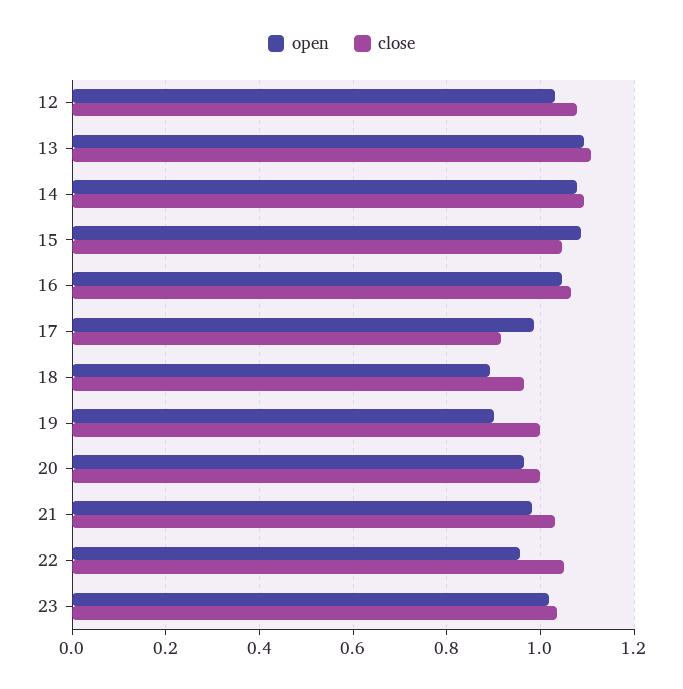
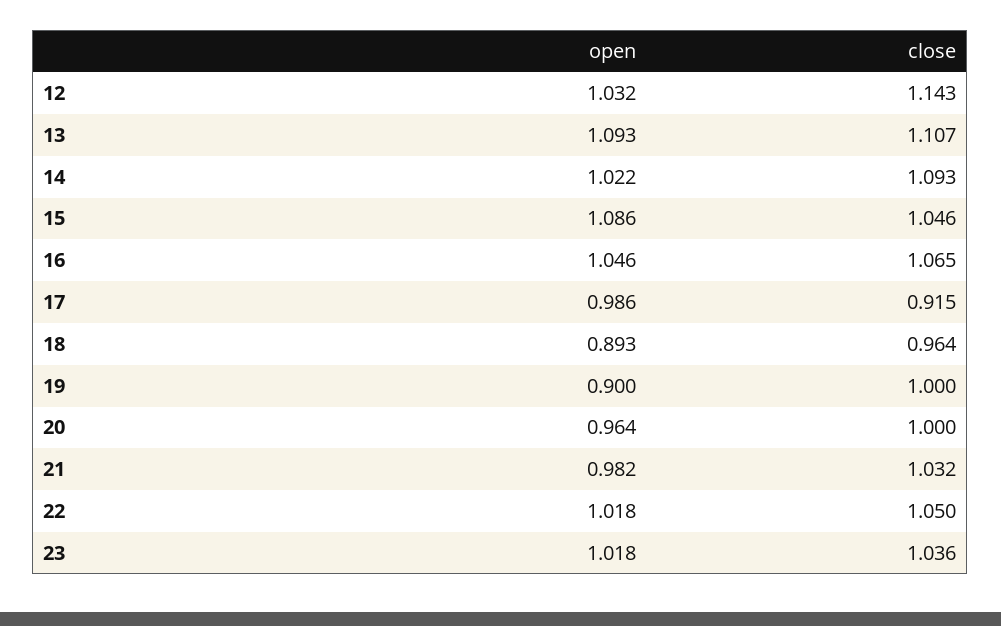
  {
    "open": {
      "12": 1.032,
      "13": 1.093,
-     "14": 1.08,
+     "14": 1.022,
      "15": 1.086,
      "16": 1.046,
      "17": 0.986,
      "18": 0.893,
      "19": 0.9,
      "20": 0.964,
      "21": 0.982,
-     "22": 0.96,
+     "22": 1.018,
      "23": 1.018
    },
    "close": {
-     "12": 1.08,
+     "12": 1.143,
      "13": 1.107,
      "14": 1.093,
      "15": 1.046,
      "16": 1.065,
      "17": 0.915,
      "18": 0.964,
      "19": 1,
      "20": 1,
      "21": 1.032,
      "22": 1.05,
      "23": 1.036
    }
  }

